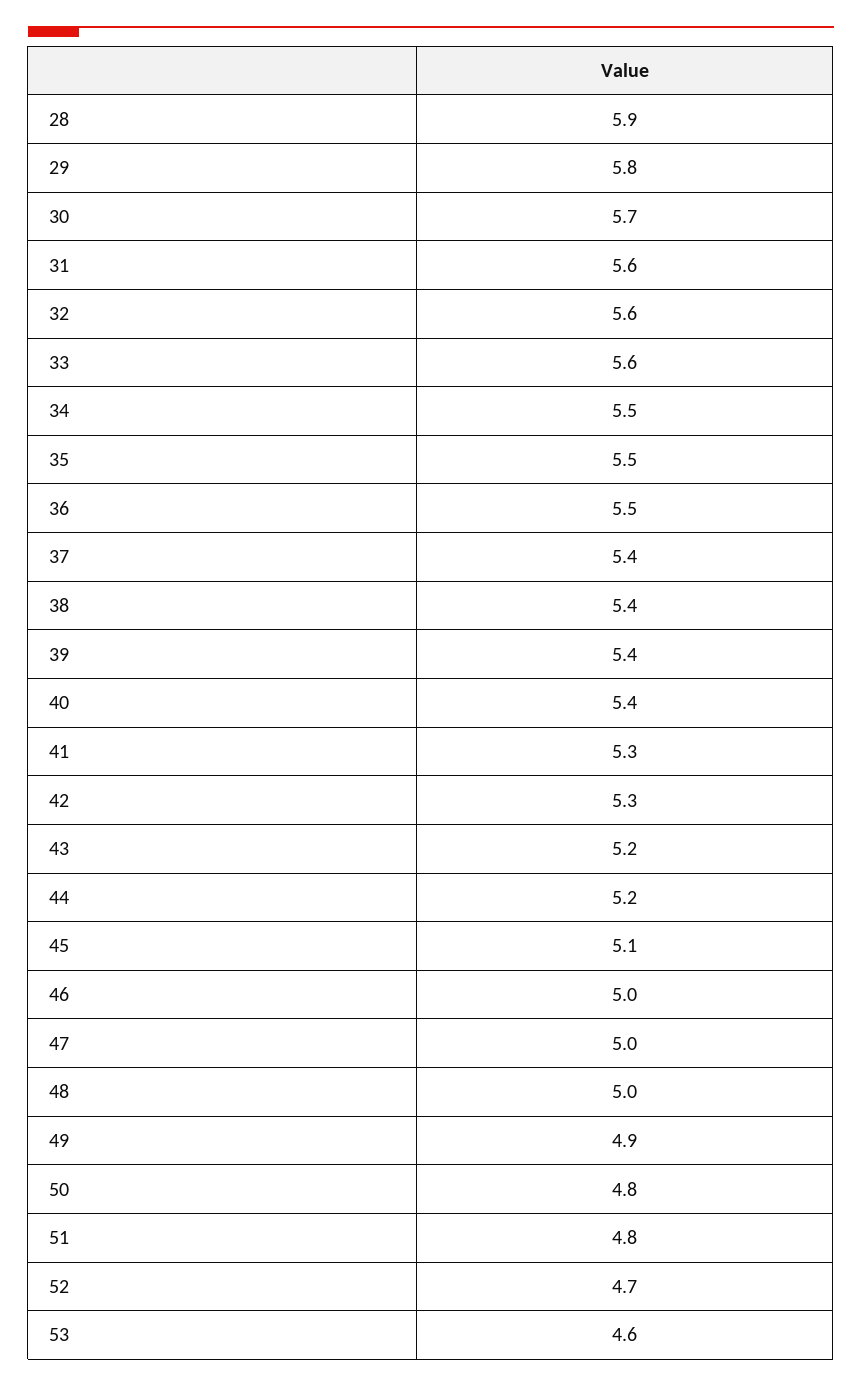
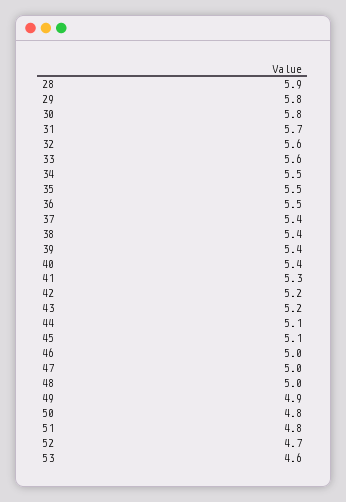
  {
    "28": 5.9,
    "29": 5.8,
-   "30": 5.7,
+   "30": 5.8,
-   "31": 5.6,
+   "31": 5.7,
    "32": 5.6,
    "33": 5.6,
    "34": 5.5,
    "35": 5.5,
    "36": 5.5,
    "37": 5.4,
    "38": 5.4,
    "39": 5.4,
    "40": 5.4,
    "41": 5.3,
-   "42": 5.3,
+   "42": 5.2,
    "43": 5.2,
-   "44": 5.2,
+   "44": 5.1,
    "45": 5.1,
    "46": 5,
    "47": 5,
    "48": 5,
    "49": 4.9,
    "50": 4.8,
    "51": 4.8,
    "52": 4.7,
    "53": 4.6
  }

